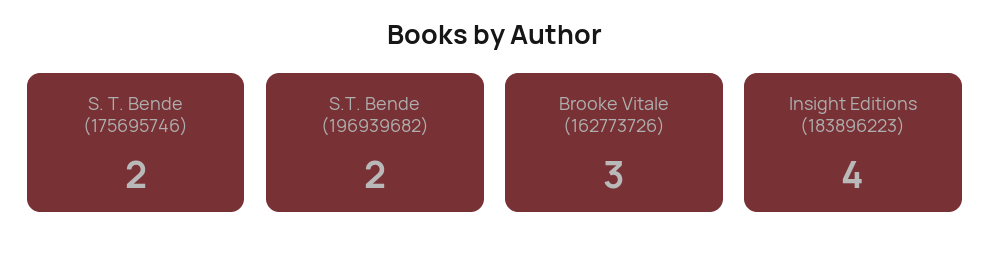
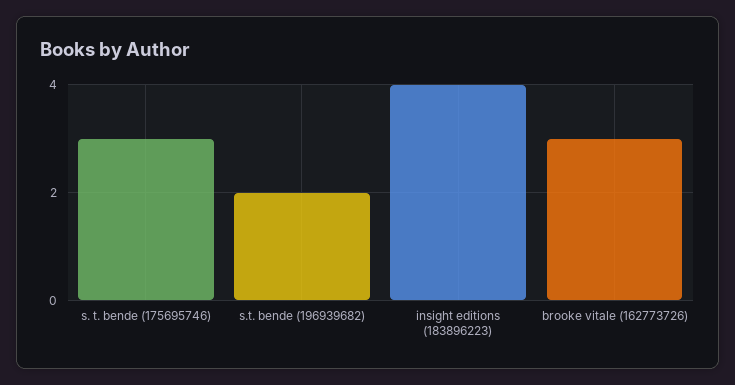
  {
-   "S. T. Bende (175695746)": 2,
+   "S. T. Bende (175695746)": 3,
    "S.T. Bende (196939682)": 2,
    "Brooke Vitale (162773726)": 3,
    "Insight Editions (183896223)": 4
  }

